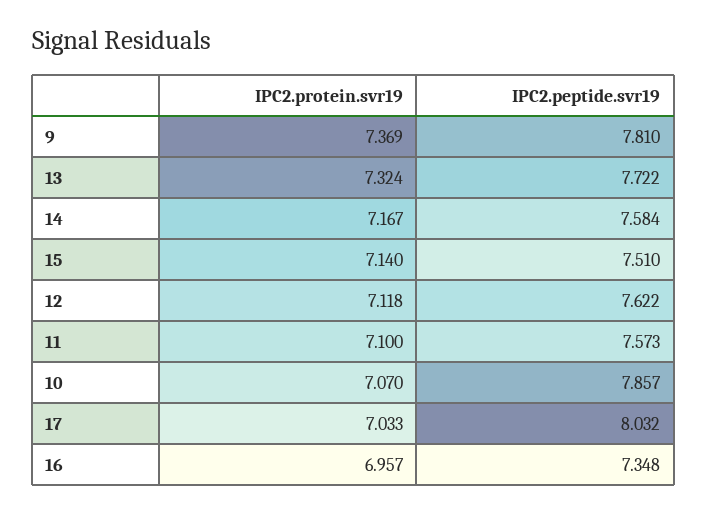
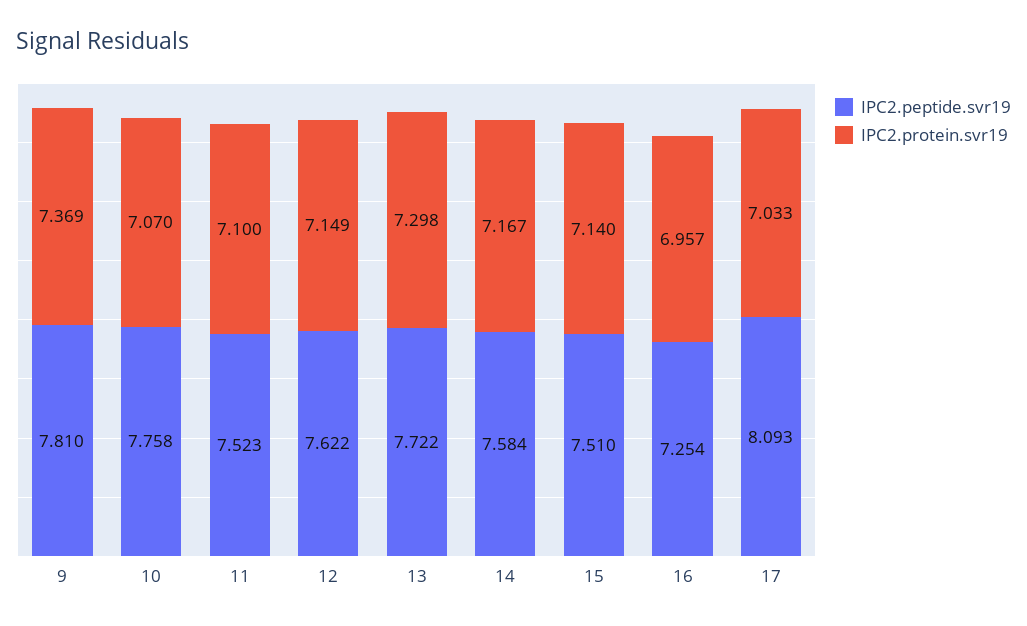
  {
    "IPC2.protein.svr19": {
      "9": 7.369,
-     "13": 7.324,
+     "13": 7.298,
      "14": 7.167,
      "15": 7.14,
-     "12": 7.118,
+     "12": 7.149,
      "11": 7.1,
      "10": 7.07,
      "17": 7.033,
      "16": 6.957
    },
    "IPC2.peptide.svr19": {
      "9": 7.81,
      "13": 7.722,
      "14": 7.584,
      "15": 7.51,
      "12": 7.622,
-     "11": 7.573,
+     "11": 7.523,
-     "10": 7.857,
+     "10": 7.758,
-     "17": 8.032,
+     "17": 8.093,
-     "16": 7.348
+     "16": 7.254
    }
  }

